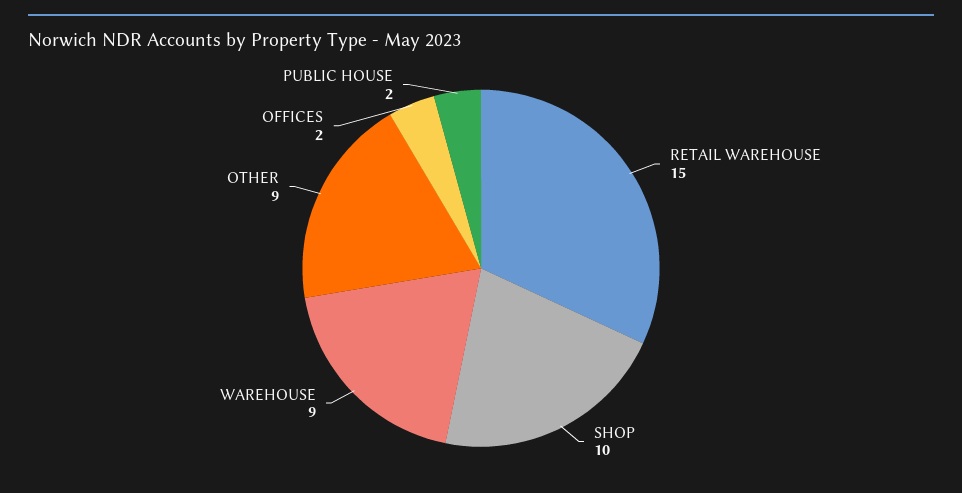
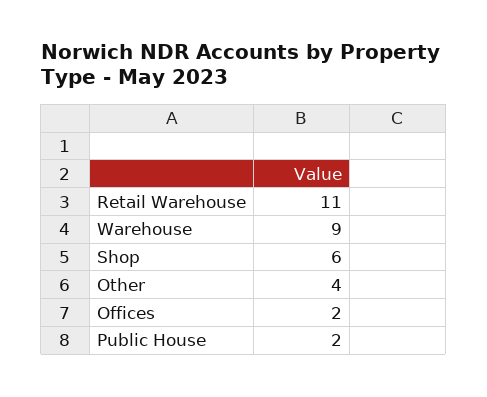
  {
-   "RETAIL WAREHOUSE": 15,
+   "RETAIL WAREHOUSE": 11,
-   "SHOP": 10,
+   "SHOP": 6,
    "WAREHOUSE": 9,
-   "OTHER": 9,
+   "OTHER": 4,
    "OFFICES": 2,
    "PUBLIC HOUSE": 2
  }

